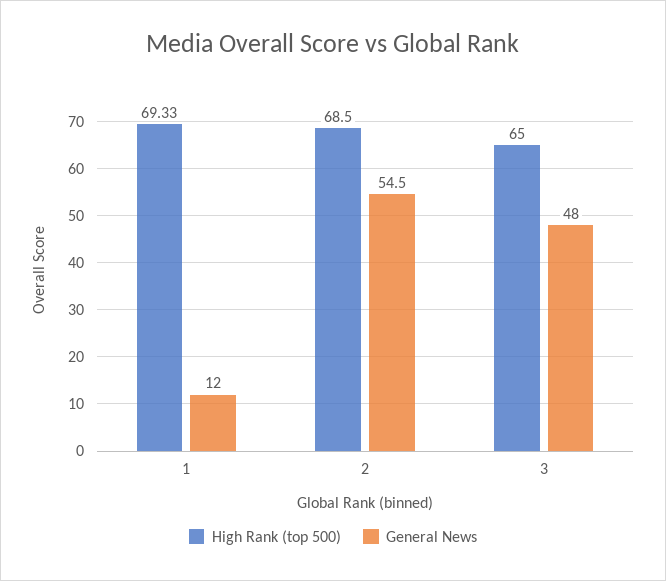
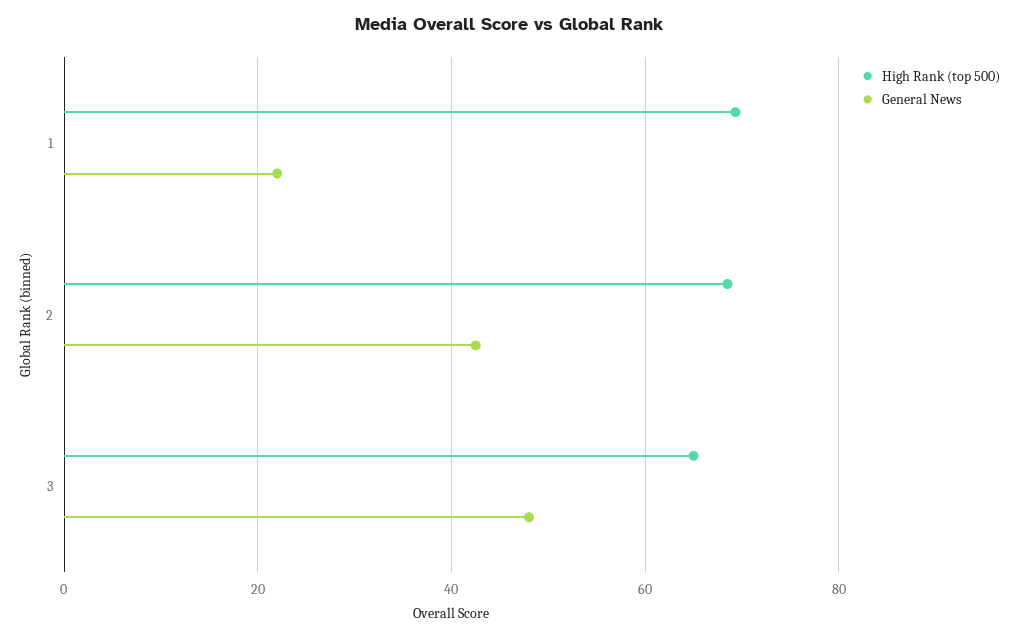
  {
    "High Rank (top 500)": {
      "1": 69.33,
      "2": 68.5,
      "3": 65
    },
    "General News": {
-     "1": 12,
+     "1": 22,
-     "2": 54.5,
+     "2": 42,
      "3": 48
    }
  }

